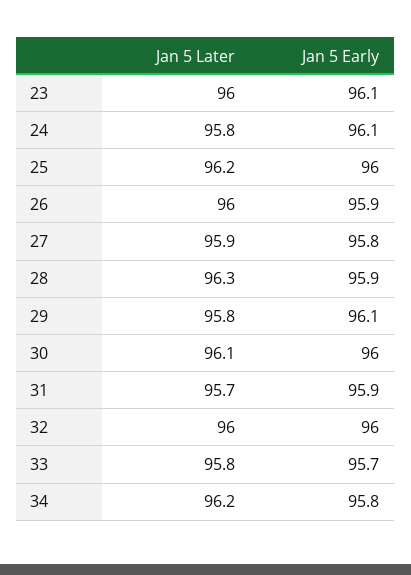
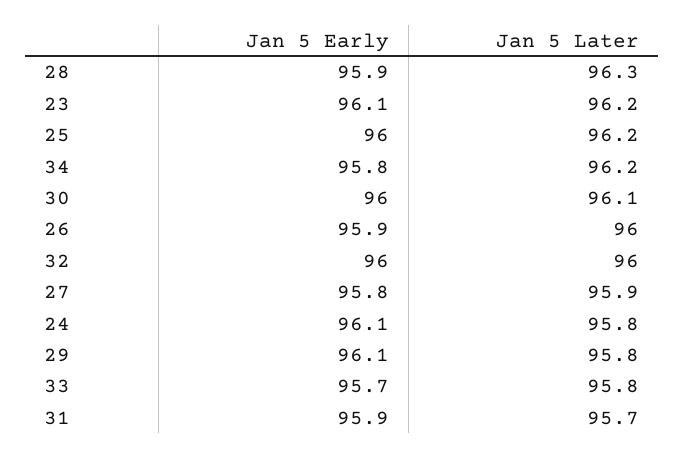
  {
    "Jan 5 Later": {
-     "23": 96,
+     "23": 96.2,
      "24": 95.8,
      "25": 96.2,
      "26": 96,
      "27": 95.9,
      "28": 96.3,
      "29": 95.8,
      "30": 96.1,
      "31": 95.7,
      "32": 96,
      "33": 95.8,
      "34": 96.2
    },
    "Jan 5 Early": {
      "23": 96.1,
      "24": 96.1,
      "25": 96,
      "26": 95.9,
      "27": 95.8,
      "28": 95.9,
      "29": 96.1,
      "30": 96,
      "31": 95.9,
      "32": 96,
      "33": 95.7,
      "34": 95.8
    }
  }

